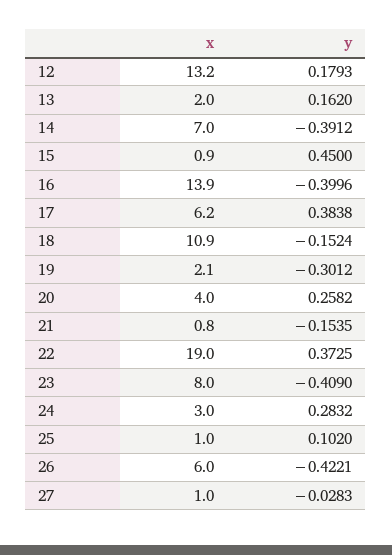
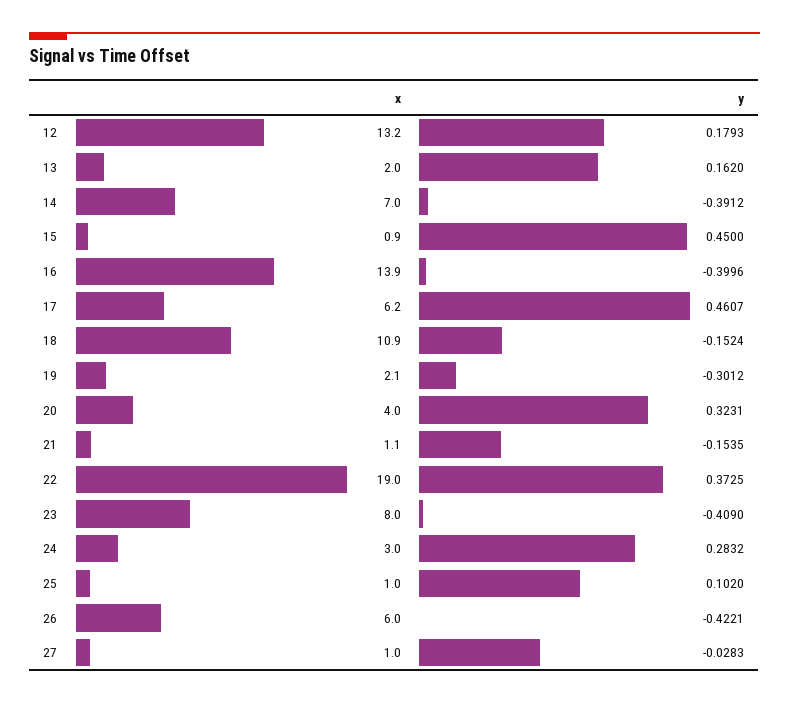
  {
    "x": {
      "12": 13.2,
      "13": 2,
      "14": 7,
      "15": 0.9,
      "16": 13.9,
      "17": 6.2,
      "18": 10.9,
      "19": 2.1,
      "20": 4,
-     "21": 0.8,
+     "21": 1.1,
      "22": 19,
      "23": 8,
      "24": 3,
      "25": 1,
      "26": 6,
      "27": 1
    },
    "y": {
      "12": 0.1793,
      "13": 0.162,
      "14": -0.3912,
      "15": 0.45,
      "16": -0.3996,
-     "17": 0.3838,
+     "17": 0.4607,
      "18": -0.1524,
      "19": -0.3012,
-     "20": 0.2582,
+     "20": 0.3231,
      "21": -0.1535,
      "22": 0.3725,
      "23": -0.409,
      "24": 0.2832,
      "25": 0.102,
      "26": -0.4221,
      "27": -0.0283
    }
  }

